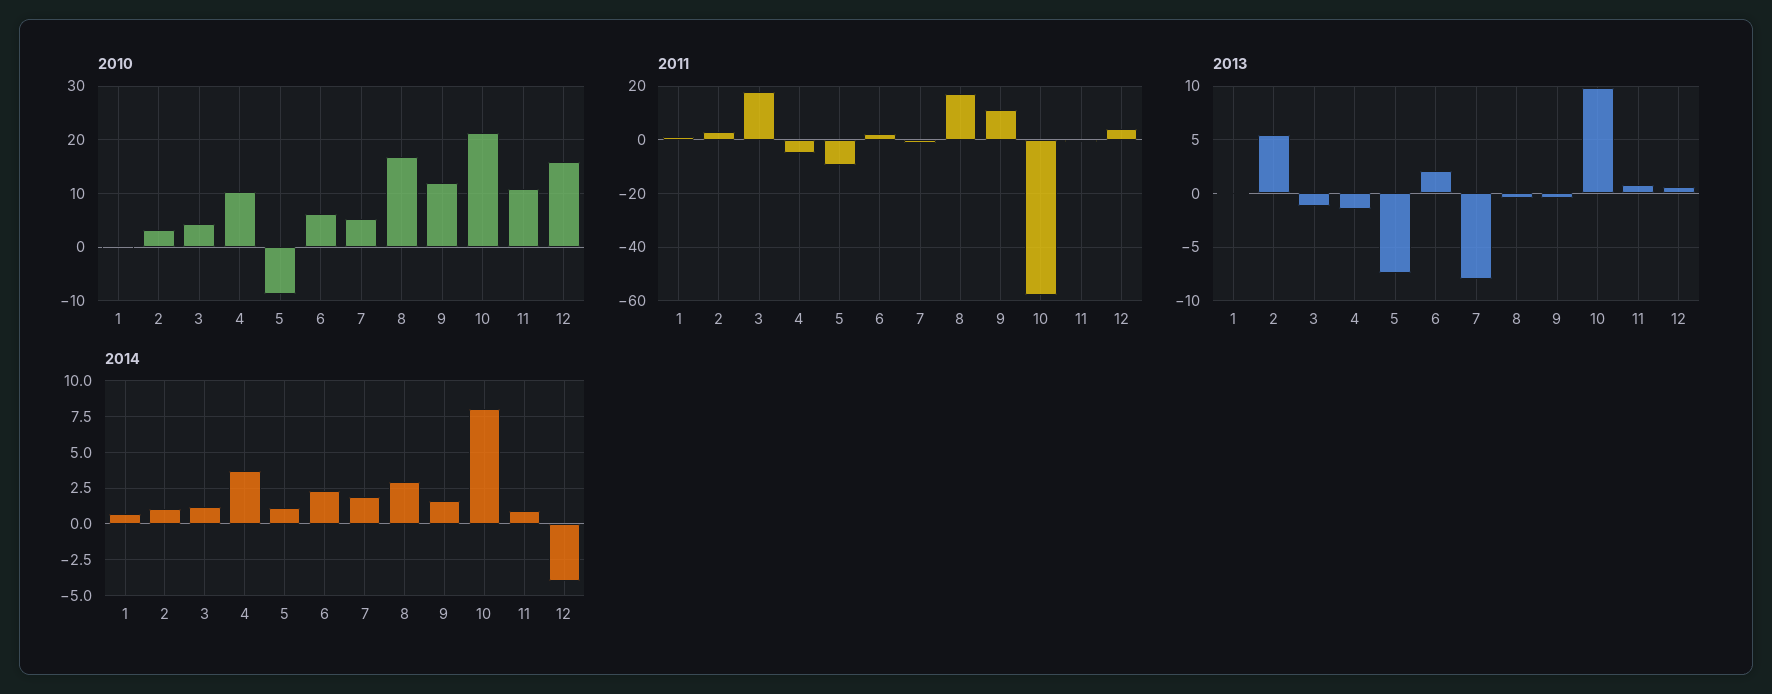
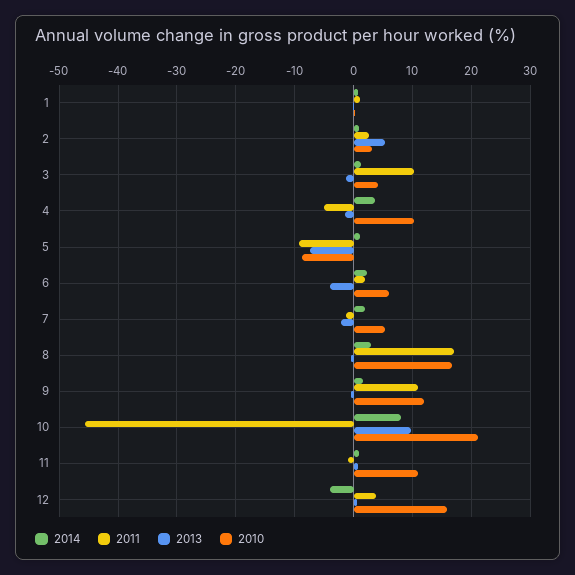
  {
    "2010": {
      "1": 0,
      "2": 4,
      "3": 4,
      "4": 10,
      "5": -8,
      "6": 6,
      "7": 6,
      "8": 16,
      "9": 12,
      "10": 22,
      "11": 10,
      "12": 16
    },
    "2011": {
      "1": 2,
      "2": 2,
-     "3": 17.5,
+     "3": 10,
      "4": -6,
      "5": -10,
      "6": 2,
      "7": -2,
      "8": 18,
      "9": 10,
-     "10": -57.5,
+     "10": -46,
      "11": -2,
      "12": 4
    },
    "2013": {
      "1": 0,
      "2": 5,
      "3": -1,
      "4": -2,
      "5": -7,
-     "6": 2,
+     "6": -4,
-     "7": -8,
+     "7": -2,
      "8": 0,
      "9": 0,
      "10": 10,
      "11": 1,
      "12": 1
    },
    "2014": {
      "1": 0.5,
      "2": 1,
      "3": 1,
      "4": 3.5,
      "5": 1,
      "6": 2.5,
      "7": 2,
      "8": 3,
      "9": 1.5,
      "10": 8,
      "11": 1,
      "12": -4
    }
  }

